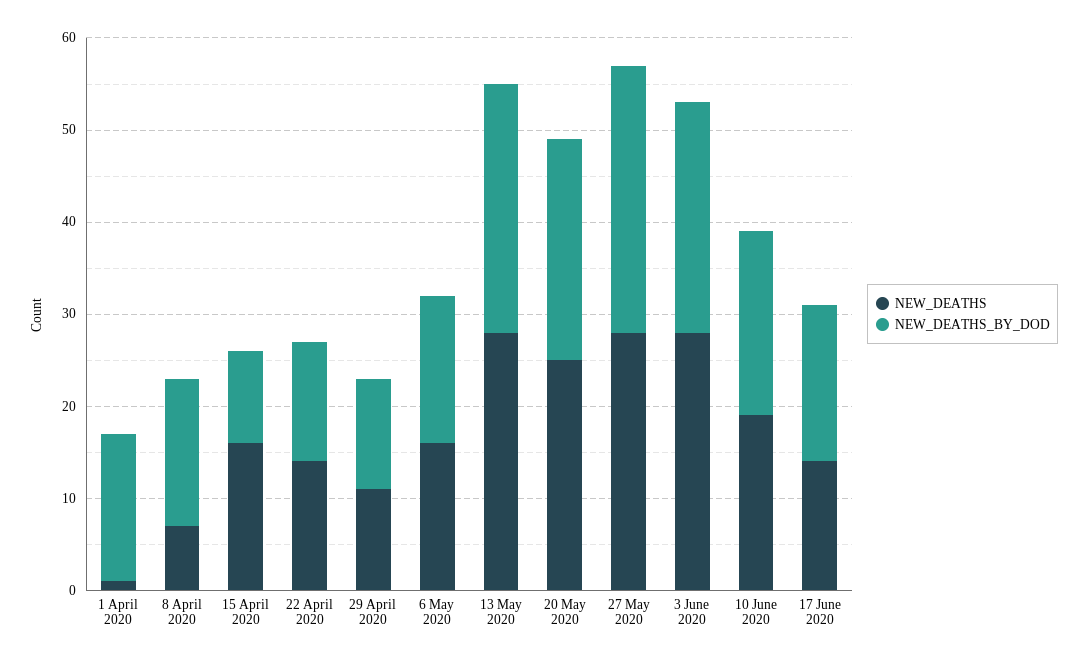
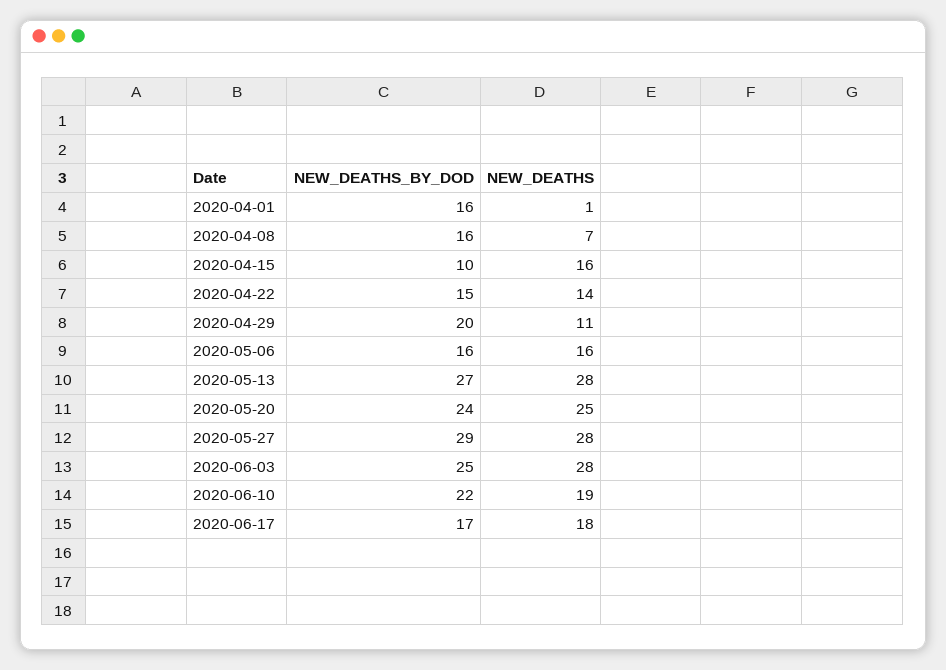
  {
    "NEW_DEATHS": {
      "1 April 2020": 1,
      "8 April 2020": 7,
      "15 April 2020": 16,
      "22 April 2020": 14,
      "29 April 2020": 11,
      "6 May 2020": 16,
      "13 May 2020": 28,
      "20 May 2020": 25,
      "27 May 2020": 28,
      "3 June 2020": 28,
      "10 June 2020": 19,
-     "17 June 2020": 14
+     "17 June 2020": 18
    },
    "NEW_DEATHS_BY_DOD": {
      "1 April 2020": 16,
      "8 April 2020": 16,
      "15 April 2020": 10,
-     "22 April 2020": 13,
+     "22 April 2020": 15,
-     "29 April 2020": 12,
+     "29 April 2020": 20,
      "6 May 2020": 16,
      "13 May 2020": 27,
      "20 May 2020": 24,
      "27 May 2020": 29,
      "3 June 2020": 25,
-     "10 June 2020": 20,
+     "10 June 2020": 22,
      "17 June 2020": 17
    }
  }

